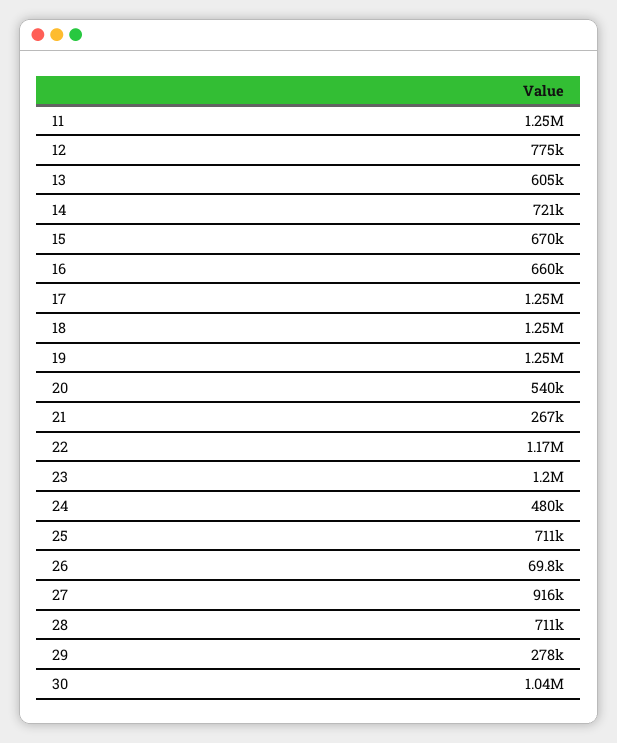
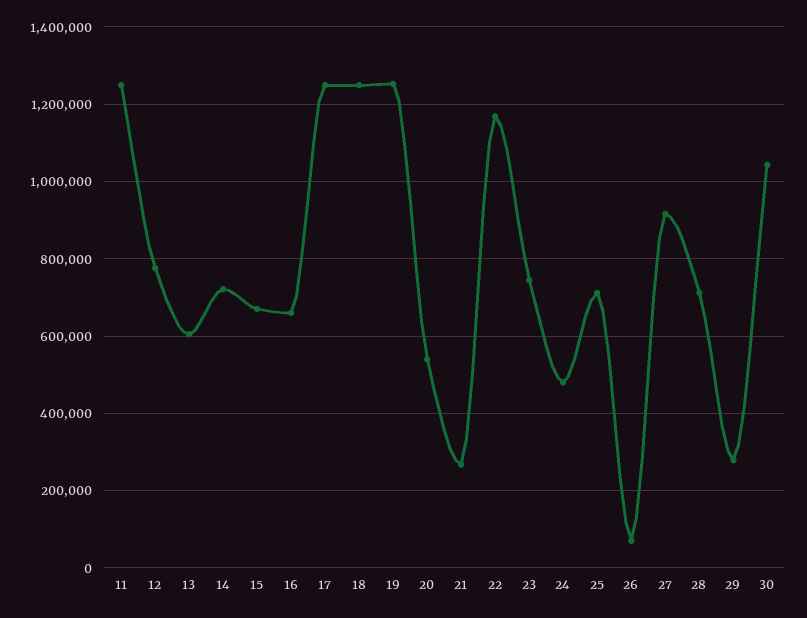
  {
    "11": 1250000,
    "12": 775000,
    "13": 605000,
    "14": 721000,
    "15": 670000,
    "16": 660000,
    "17": 1250000,
    "18": 1250000,
    "19": 1250000,
    "20": 540000,
    "21": 267000,
    "22": 1170000,
-   "23": 1200000,
+   "23": 740000,
    "24": 480000,
    "25": 711000,
    "26": 69800,
    "27": 916000,
    "28": 711000,
    "29": 278000,
    "30": 1040000
  }

